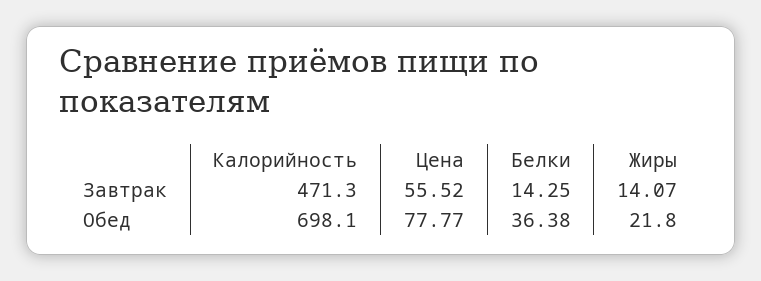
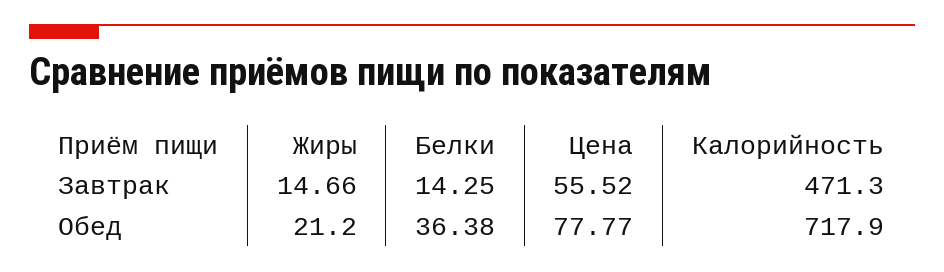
  {
    "Калорийность": {
      "Завтрак": 471.3,
-     "Обед": 698.1
+     "Обед": 717.9
    },
    "Цена": {
      "Завтрак": 55.52,
      "Обед": 77.77
    },
    "Белки": {
      "Завтрак": 14.25,
      "Обед": 36.38
    },
    "Жиры": {
-     "Завтрак": 14.07,
+     "Завтрак": 14.66,
-     "Обед": 21.8
+     "Обед": 21.2
    }
  }

